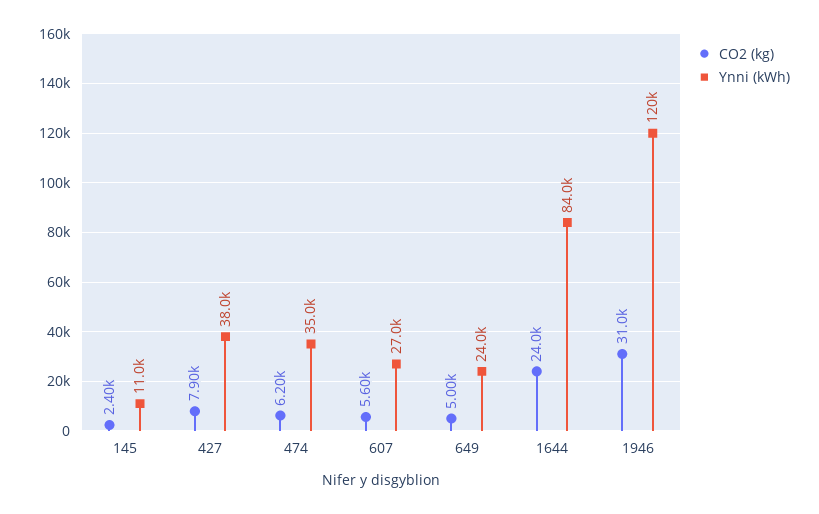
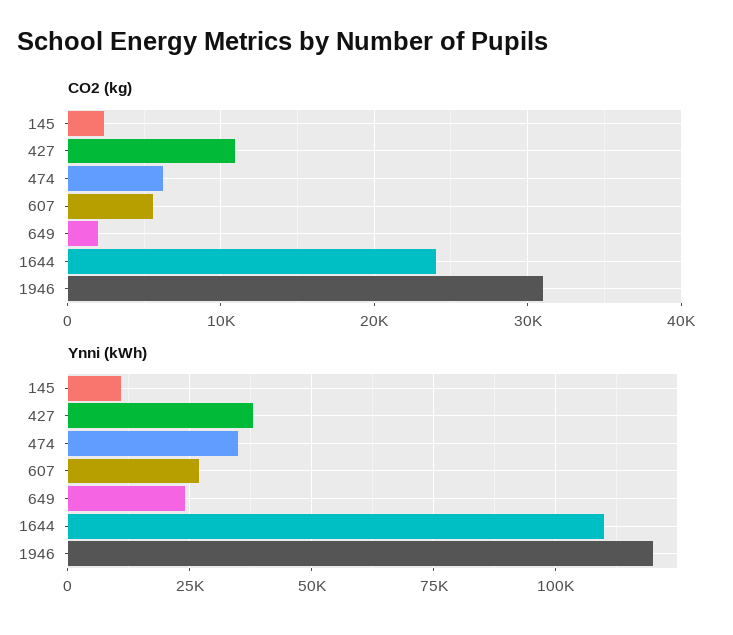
  {
    "CO2 (kg)": {
      "145": 2400,
-     "427": 7900,
+     "427": 11000,
      "474": 6200,
      "607": 5600,
-     "649": 5000,
+     "649": 2000,
      "1644": 24000,
      "1946": 31000
    },
    "Ynni (kWh)": {
      "145": 11000,
      "427": 38000,
      "474": 35000,
      "607": 27000,
      "649": 24000,
-     "1644": 84000,
+     "1644": 110000,
      "1946": 120000
    }
  }

